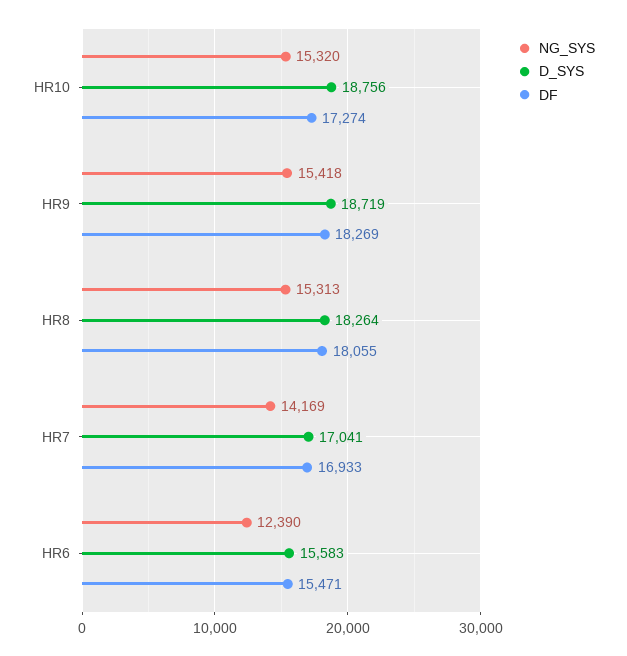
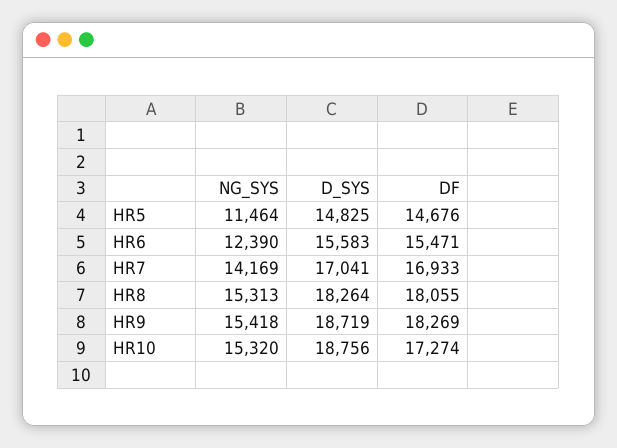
  {
    "NG_SYS": {
      "HR10": 15320,
      "HR9": 15418,
      "HR8": 15313,
      "HR7": 14169,
-     "HR6": 12390
+     "HR6": 12390,
+     "HR5": 11464
    },
    "D_SYS": {
      "HR10": 18756,
      "HR9": 18719,
      "HR8": 18264,
      "HR7": 17041,
-     "HR6": 15583
+     "HR6": 15583,
+     "HR5": 14825
    },
    "DF": {
      "HR10": 17274,
      "HR9": 18269,
      "HR8": 18055,
      "HR7": 16933,
-     "HR6": 15471
+     "HR6": 15471,
+     "HR5": 14676
    }
  }

